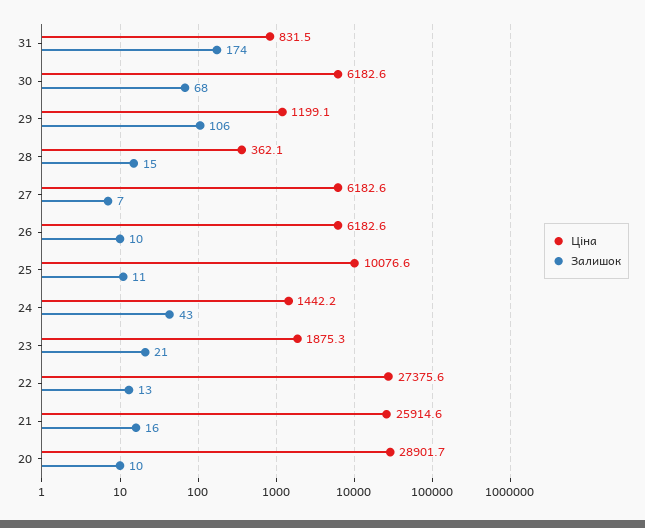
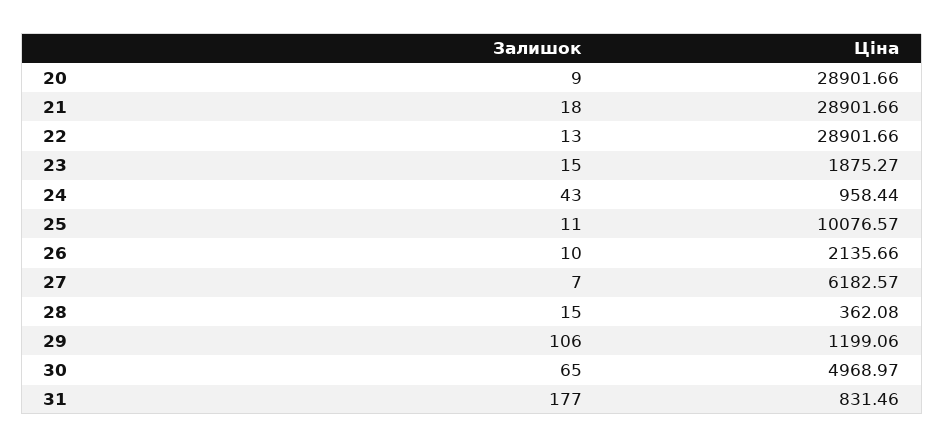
  {
    "Ціна": {
      "31": 831.46,
-     "30": 6182.6,
+     "30": 4968.97,
      "29": 1199.06,
      "28": 362.08,
      "27": 6182.57,
-     "26": 6182.6,
+     "26": 2135.66,
      "25": 10076.57,
-     "24": 1442.2,
+     "24": 958.44,
      "23": 1875.27,
-     "22": 27375.6,
+     "22": 28901.66,
-     "21": 25914.6,
+     "21": 28901.66,
      "20": 28901.66
    },
    "Залишок": {
-     "31": 174,
+     "31": 177,
-     "30": 68,
+     "30": 65,
      "29": 106,
      "28": 15,
      "27": 7,
      "26": 10,
      "25": 11,
      "24": 43,
-     "23": 21,
+     "23": 15,
      "22": 13,
-     "21": 16,
+     "21": 18,
-     "20": 10
+     "20": 9
    }
  }

